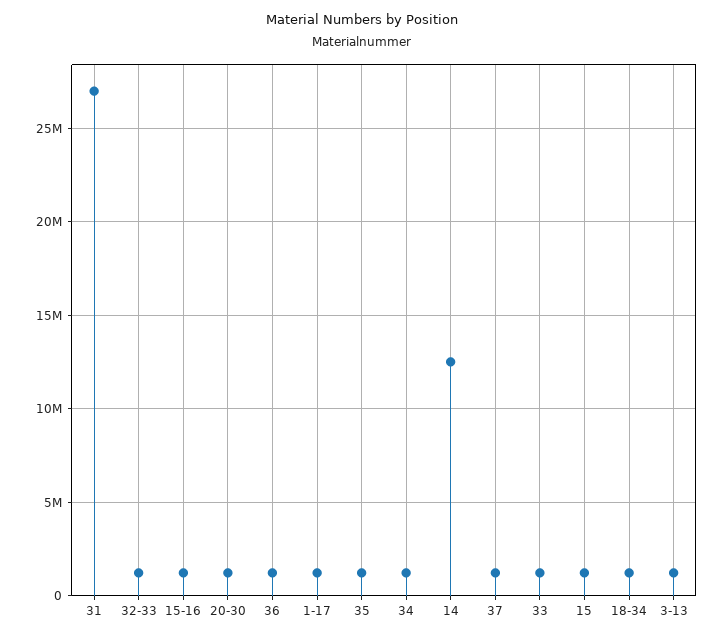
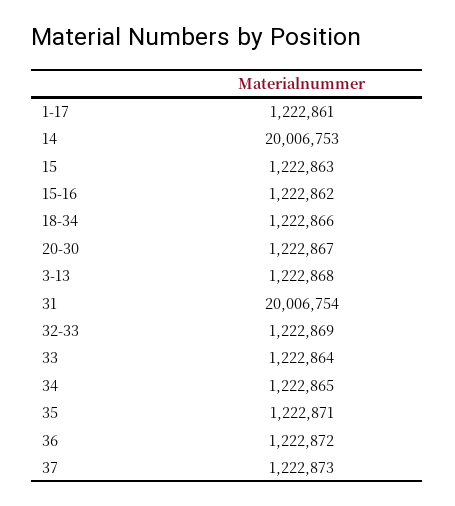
  {
-   "31": 27000000,
+   "31": 20006754,
    "32-33": 1222869,
    "15-16": 1222862,
    "20-30": 1222867,
    "36": 1222872,
    "1-17": 1222861,
    "35": 1222871,
    "34": 1222865,
-   "14": 12500000,
+   "14": 20006753,
    "37": 1222873,
    "33": 1222864,
    "15": 1222863,
    "18-34": 1222866,
    "3-13": 1222868
  }

